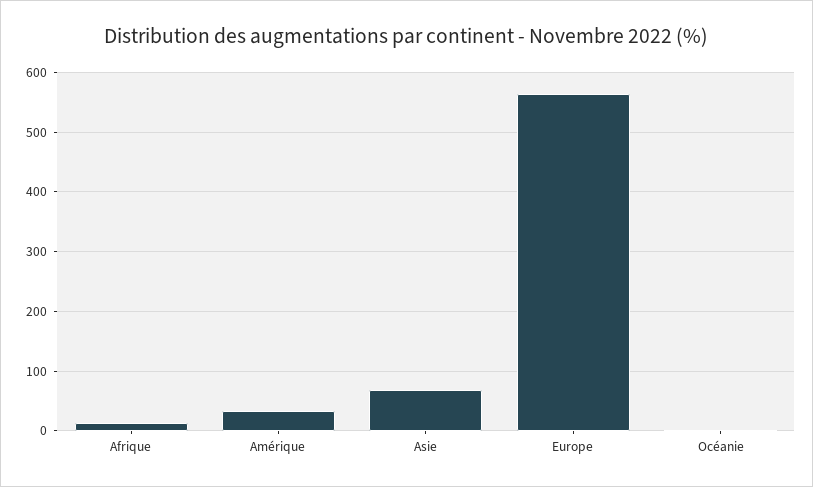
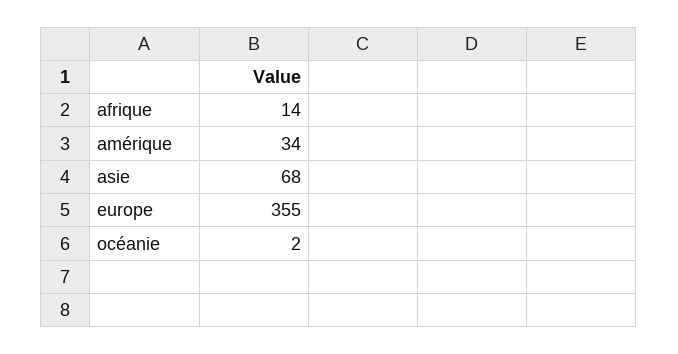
  {
    "Afrique": 14,
    "Amérique": 34,
    "Asie": 68,
-   "Europe": 560,
+   "Europe": 355,
    "Océanie": 2
  }

